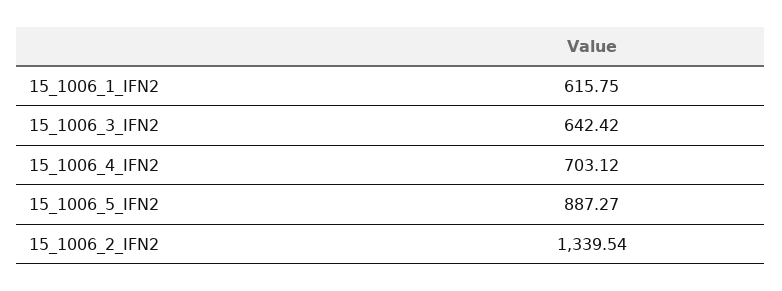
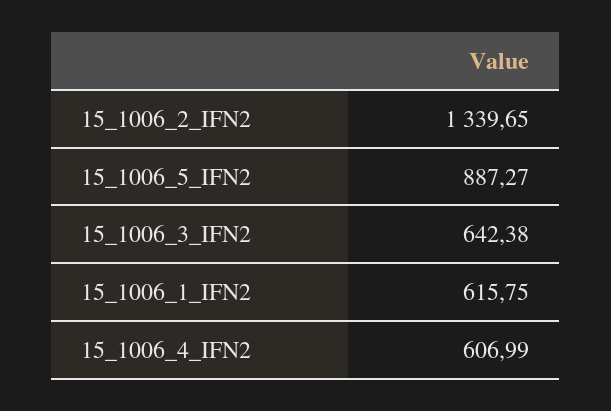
  {
    "15_1006_1_IFN2": 615.75,
-   "15_1006_3_IFN2": 642.42,
+   "15_1006_3_IFN2": 642.38,
-   "15_1006_4_IFN2": 703.12,
+   "15_1006_4_IFN2": 606.99,
    "15_1006_5_IFN2": 887.27,
-   "15_1006_2_IFN2": 1339.54
+   "15_1006_2_IFN2": 1339.65
  }

